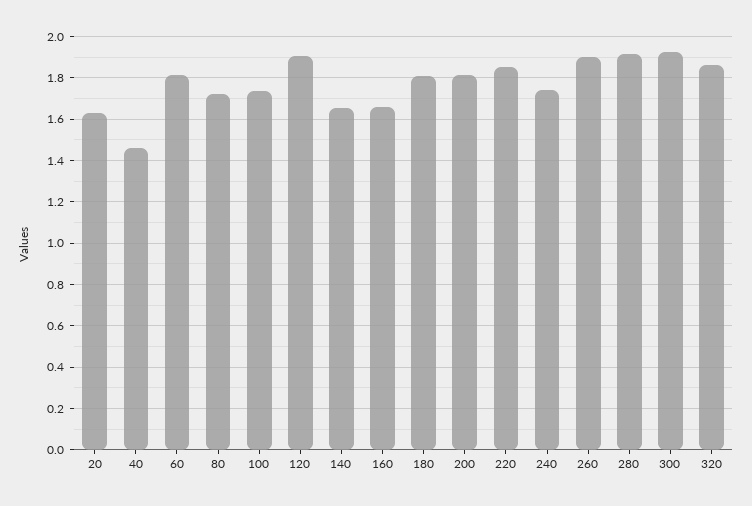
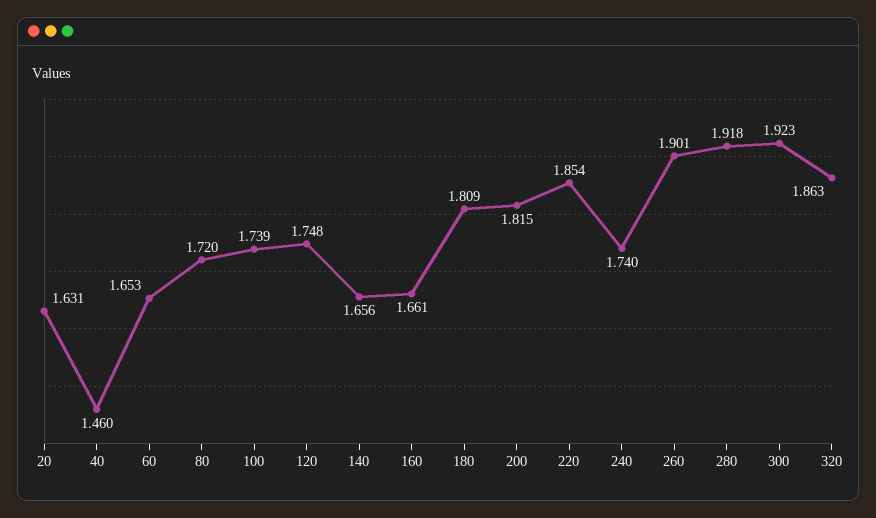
  {
    "20": 1.631,
    "40": 1.46,
-   "60": 1.8,
+   "60": 1.653,
    "80": 1.72,
    "100": 1.739,
-   "120": 1.9,
+   "120": 1.748,
    "140": 1.656,
    "160": 1.661,
    "180": 1.809,
    "200": 1.815,
    "220": 1.854,
    "240": 1.74,
    "260": 1.901,
    "280": 1.918,
    "300": 1.923,
    "320": 1.863
  }

